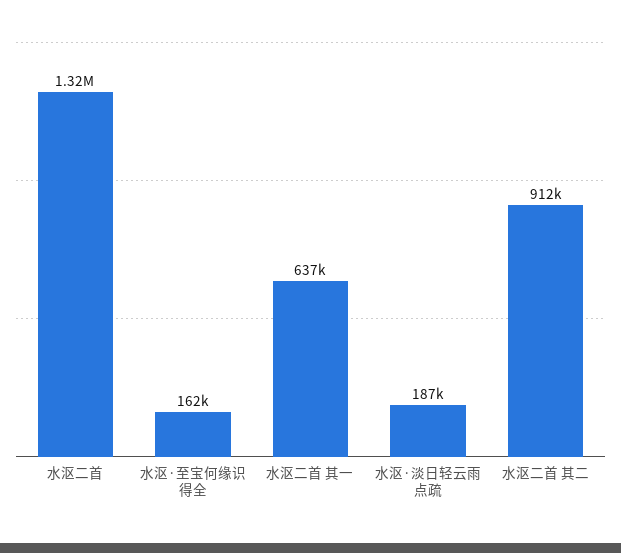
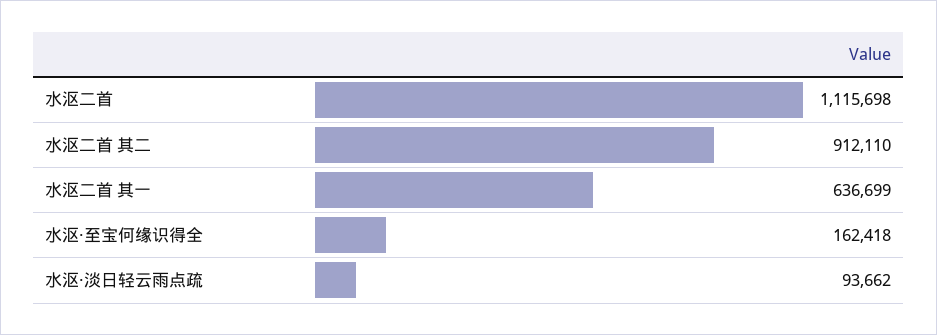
  {
-   "水沤二首": 1320000,
+   "水沤二首": 1115698,
    "水沤·至宝何缘识得全": 162418,
    "水沤二首 其一": 636699,
-   "水沤·淡日轻云雨点疏": 187000,
+   "水沤·淡日轻云雨点疏": 93662,
    "水沤二首 其二": 912110
  }

